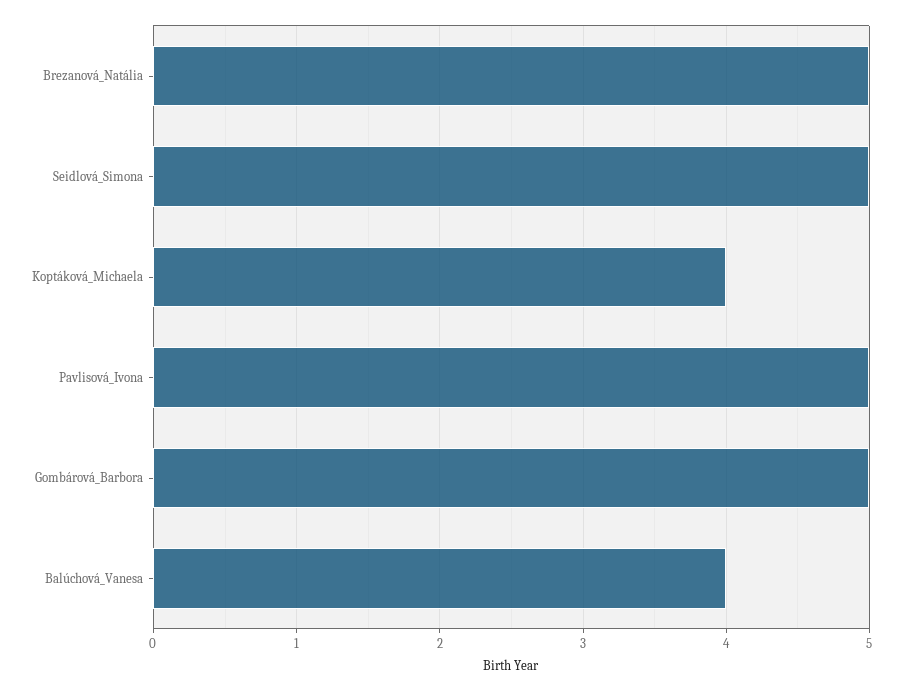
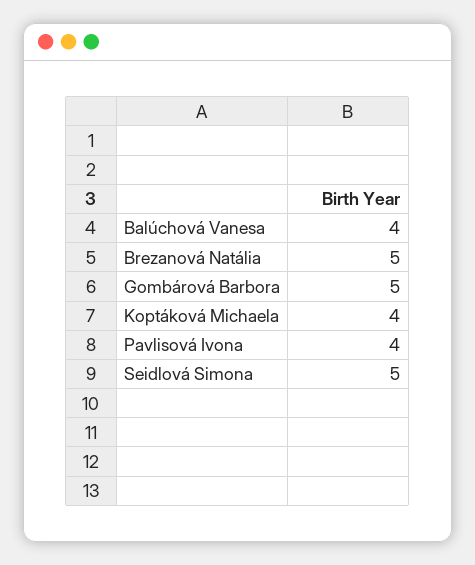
  {
    "Brezanová_Natália": 5,
    "Seidlová_Simona": 5,
    "Koptáková_Michaela": 4,
-   "Pavlisová_Ivona": 5,
+   "Pavlisová_Ivona": 4,
    "Gombárová_Barbora": 5,
    "Balúchová_Vanesa": 4
  }

